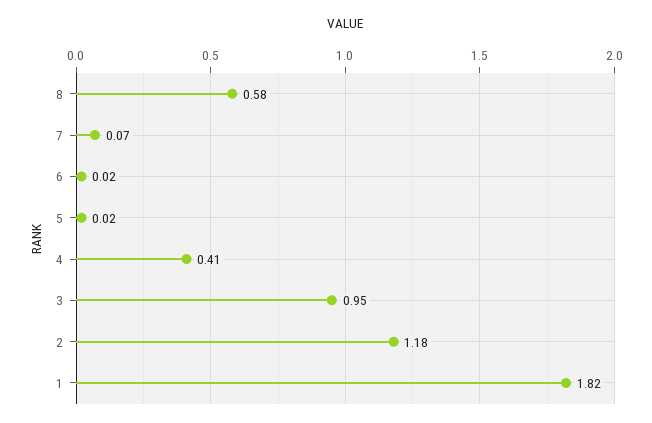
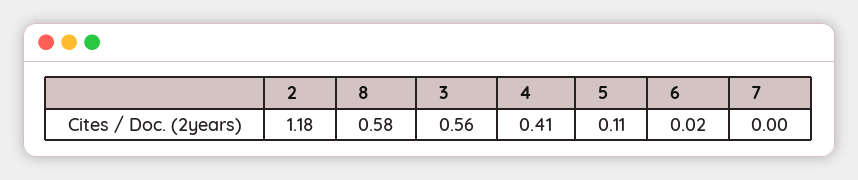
  {
    "8": 0.58,
-   "7": 0.07,
+   "7": 0,
    "6": 0.02,
-   "5": 0.02,
+   "5": 0.11,
    "4": 0.41,
-   "3": 0.95,
+   "3": 0.56,
-   "2": 1.18,
+   "2": 1.18
-   "1": 1.82
  }

